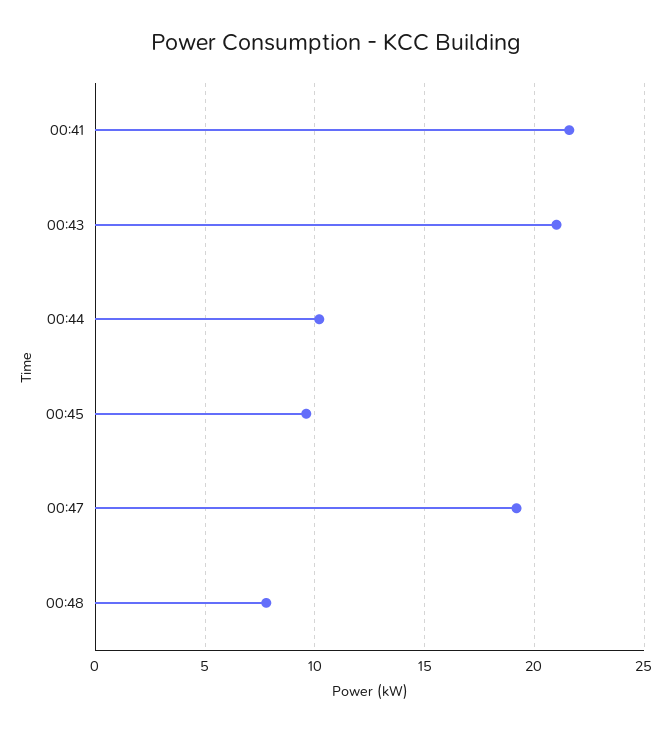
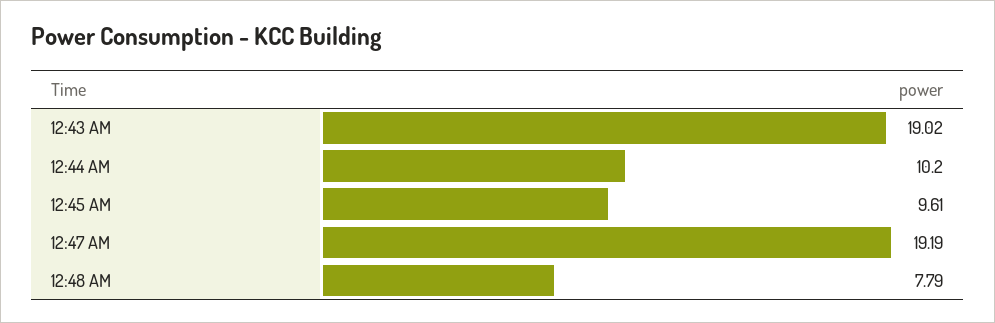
  {
-   "00:41": 21.5,
-   "00:43": 21,
+   "00:43": 19.02,
    "00:44": 10.2,
    "00:45": 9.61,
    "00:47": 19.19,
    "00:48": 7.79
  }

